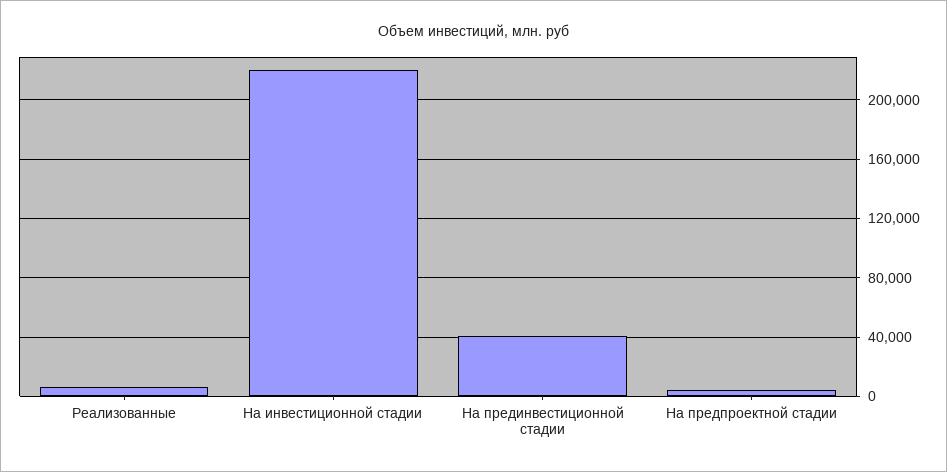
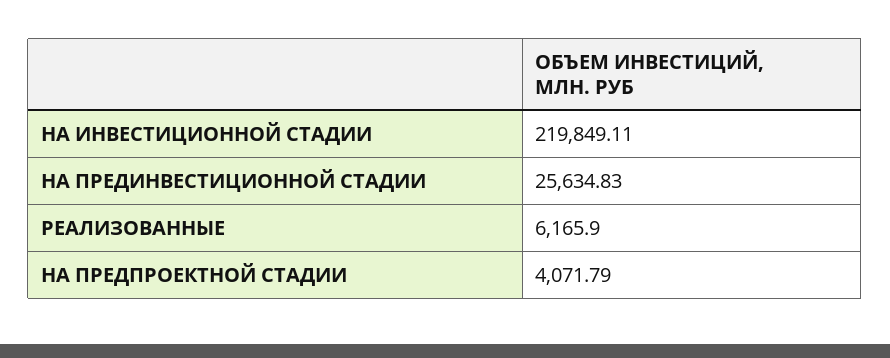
  {
    "Реализованные": 6165.9,
    "На инвестиционной стадии": 219849.11,
-   "На прединвестиционной стадии": 40000,
+   "На прединвестиционной стадии": 25634.83,
    "На предпроектной стадии": 4071.79
  }

